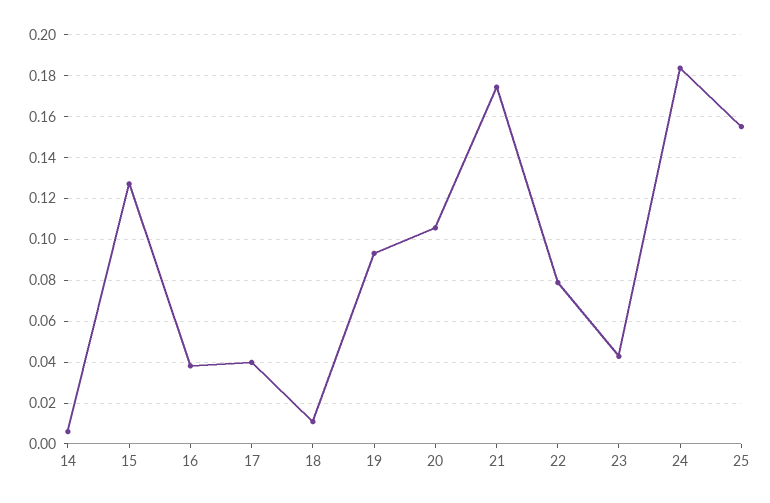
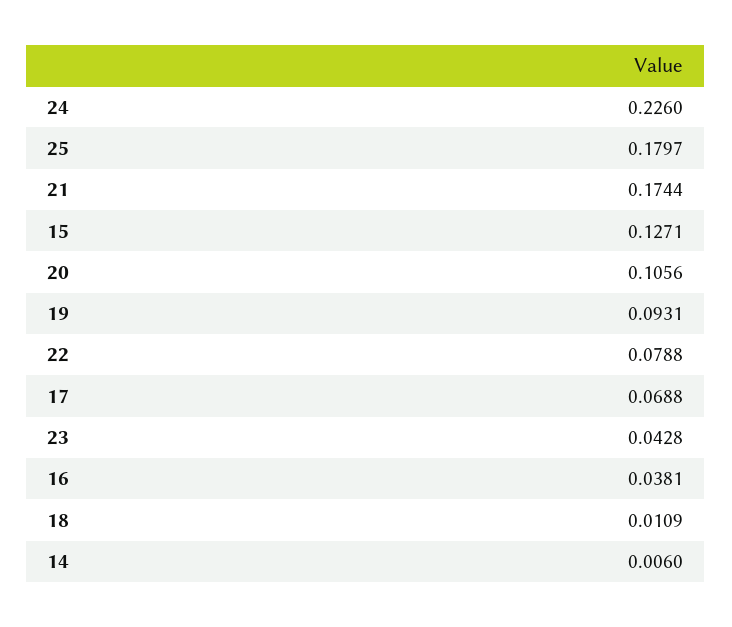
  {
    "14": 0.006,
    "15": 0.1271,
    "16": 0.0381,
-   "17": 0.04,
+   "17": 0.0688,
    "18": 0.0109,
    "19": 0.0931,
    "20": 0.1056,
    "21": 0.1744,
    "22": 0.0788,
    "23": 0.0428,
-   "24": 0.185,
+   "24": 0.226,
-   "25": 0.155
+   "25": 0.1797
  }

